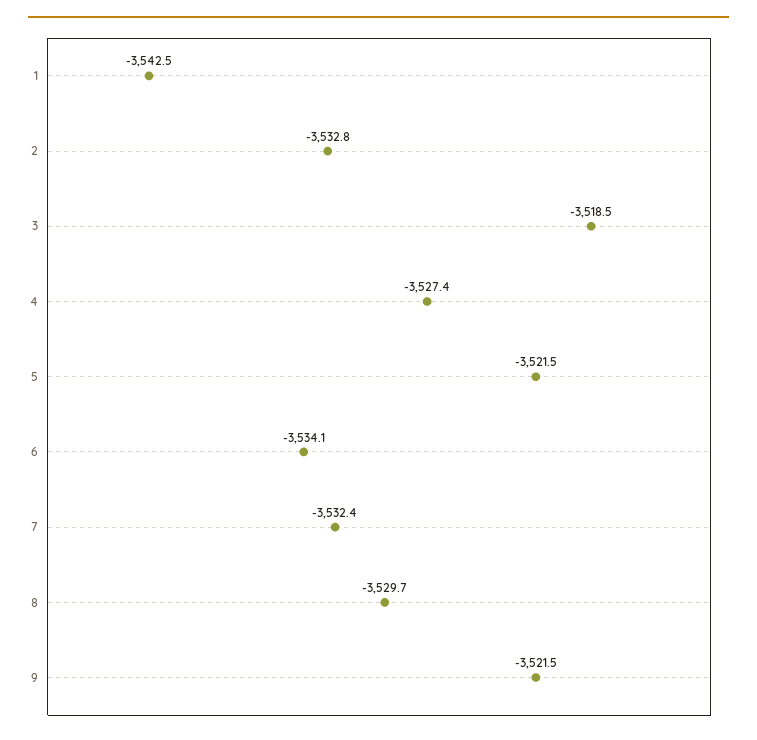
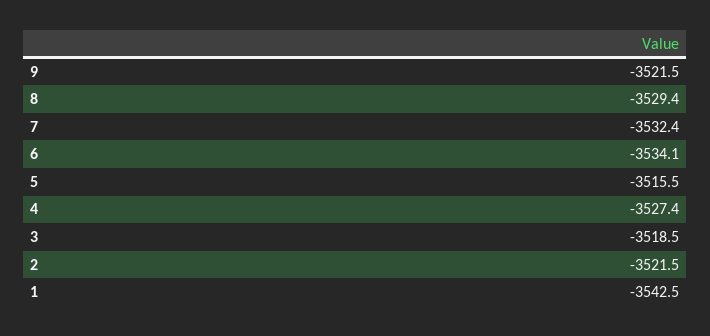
  {
    "1": -3542.5,
-   "2": -3532.8,
+   "2": -3521.5,
    "3": -3518.5,
    "4": -3527.4,
-   "5": -3521.5,
+   "5": -3515.5,
    "6": -3534.1,
    "7": -3532.4,
-   "8": -3529.7,
+   "8": -3529.4,
    "9": -3521.5
  }

